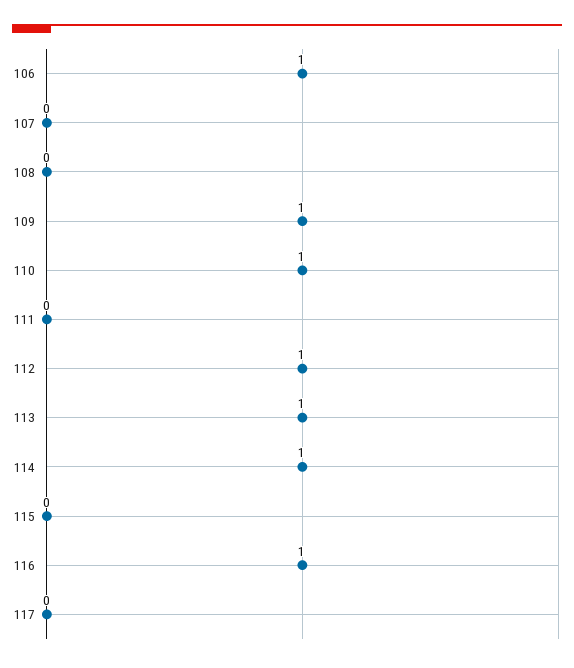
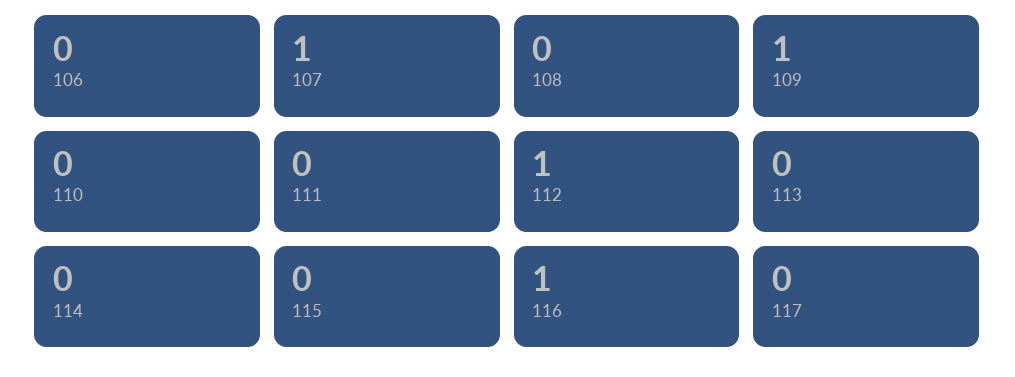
  {
-   "106": 1,
+   "106": 0,
-   "107": 0,
+   "107": 1,
    "108": 0,
    "109": 1,
-   "110": 1,
+   "110": 0,
    "111": 0,
    "112": 1,
-   "113": 1,
+   "113": 0,
-   "114": 1,
+   "114": 0,
    "115": 0,
    "116": 1,
    "117": 0
  }

